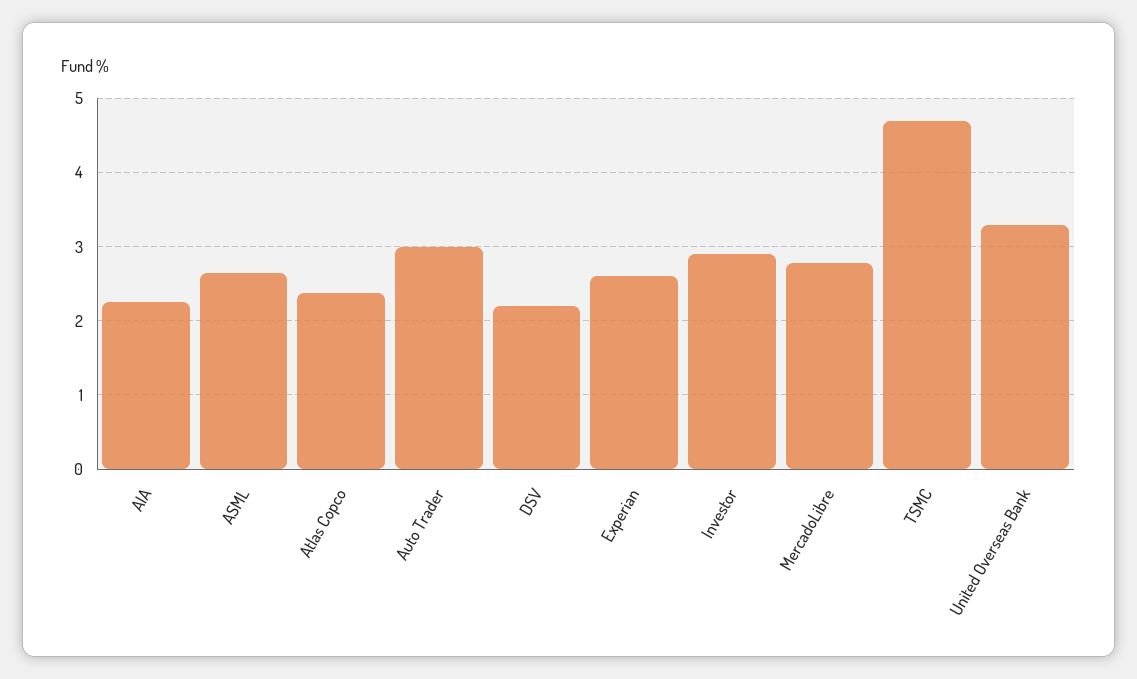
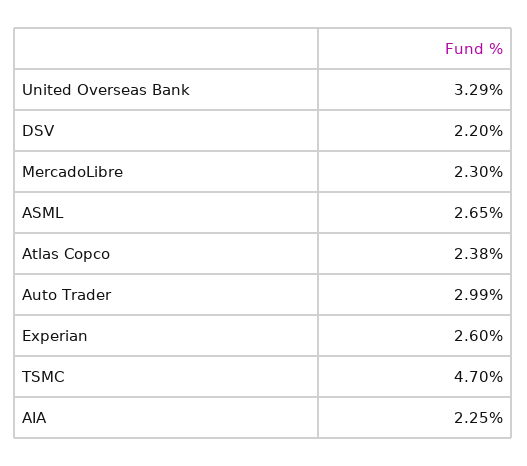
  {
    "AIA": 2.25,
    "ASML": 2.65,
    "Atlas Copco": 2.38,
    "Auto Trader": 2.99,
    "DSV": 2.2,
    "Experian": 2.6,
-   "Investor": 2.9,
-   "MercadoLibre": 2.8,
+   "MercadoLibre": 2.3,
    "TSMC": 4.7,
    "United Overseas Bank": 3.29
  }

